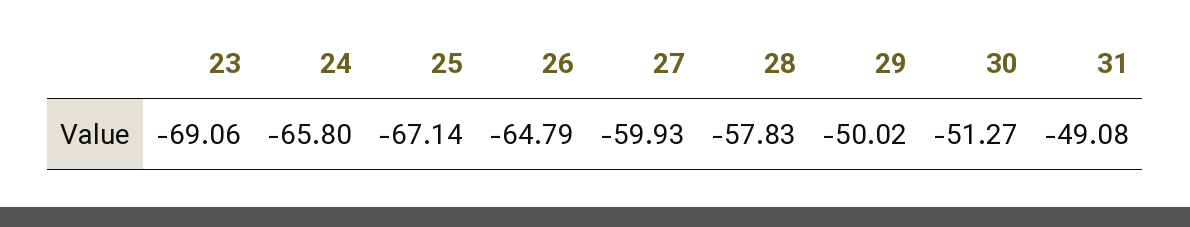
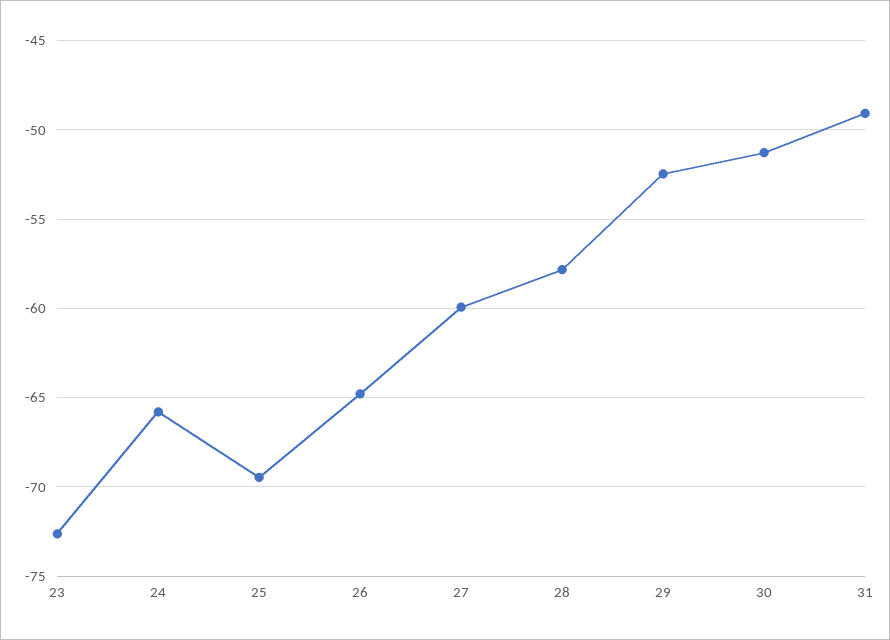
  {
-   "23": -69.06,
+   "23": -72.5,
    "24": -65.8,
-   "25": -67.14,
+   "25": -69.5,
    "26": -64.79,
    "27": -59.93,
    "28": -57.83,
-   "29": -50.02,
+   "29": -52.5,
    "30": -51.27,
    "31": -49.08
  }

